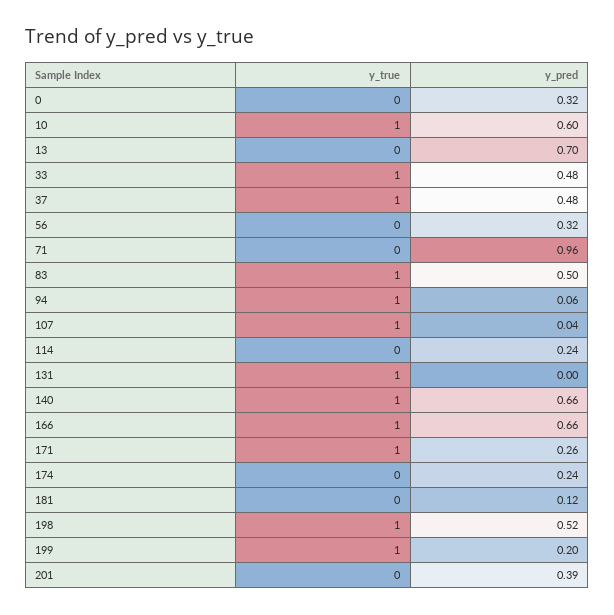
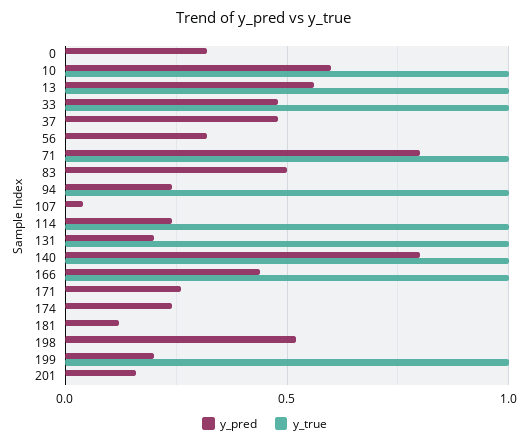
  {
    "y_true": {
      "0": 0,
      "10": 1,
-     "13": 0,
+     "13": 1,
      "33": 1,
-     "37": 1,
+     "37": 0,
      "56": 0,
-     "71": 0,
+     "71": 1,
-     "83": 1,
+     "83": 0,
      "94": 1,
-     "107": 1,
+     "107": 0,
-     "114": 0,
+     "114": 1,
      "131": 1,
      "140": 1,
      "166": 1,
-     "171": 1,
+     "171": 0,
      "174": 0,
      "181": 0,
-     "198": 1,
+     "198": 0,
      "199": 1,
      "201": 0
    },
    "y_pred": {
      "0": 0.32,
      "10": 0.6,
-     "13": 0.7,
+     "13": 0.55,
      "33": 0.48,
      "37": 0.48,
      "56": 0.32,
-     "71": 0.96,
+     "71": 0.8,
      "83": 0.5,
-     "94": 0.06,
+     "94": 0.25,
      "107": 0.04,
      "114": 0.24,
-     "131": 0,
+     "131": 0.2,
-     "140": 0.66,
+     "140": 0.8,
-     "166": 0.66,
+     "166": 0.45,
      "171": 0.26,
      "174": 0.24,
      "181": 0.12,
      "198": 0.52,
      "199": 0.2,
-     "201": 0.39
+     "201": 0.15
    }
  }

